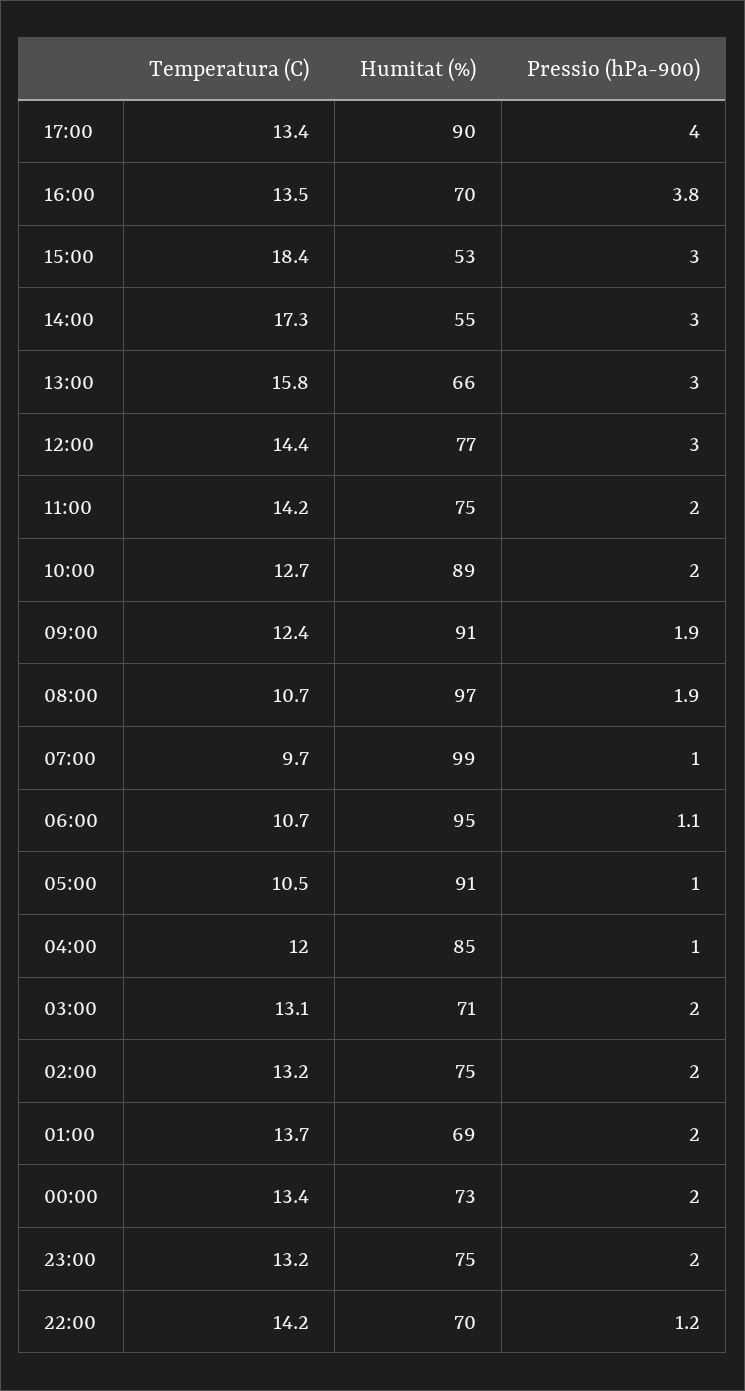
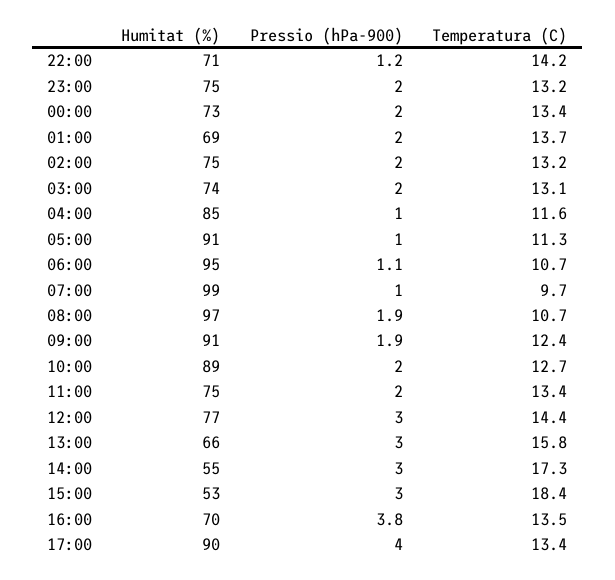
  {
    "Temperatura (C)": {
      "17:00": 13.4,
      "16:00": 13.5,
      "15:00": 18.4,
      "14:00": 17.3,
      "13:00": 15.8,
      "12:00": 14.4,
-     "11:00": 14.2,
+     "11:00": 13.4,
      "10:00": 12.7,
      "09:00": 12.4,
      "08:00": 10.7,
      "07:00": 9.7,
      "06:00": 10.7,
-     "05:00": 10.5,
+     "05:00": 11.3,
-     "04:00": 12,
+     "04:00": 11.6,
      "03:00": 13.1,
      "02:00": 13.2,
      "01:00": 13.7,
      "00:00": 13.4,
      "23:00": 13.2,
      "22:00": 14.2
    },
    "Humitat (%)": {
      "17:00": 90,
      "16:00": 70,
      "15:00": 53,
      "14:00": 55,
      "13:00": 66,
      "12:00": 77,
      "11:00": 75,
      "10:00": 89,
      "09:00": 91,
      "08:00": 97,
      "07:00": 99,
      "06:00": 95,
      "05:00": 91,
      "04:00": 85,
-     "03:00": 71,
+     "03:00": 74,
      "02:00": 75,
      "01:00": 69,
      "00:00": 73,
      "23:00": 75,
-     "22:00": 70
+     "22:00": 71
    },
    "Pressio (hPa-900)": {
      "17:00": 4,
      "16:00": 3.8,
      "15:00": 3,
      "14:00": 3,
      "13:00": 3,
      "12:00": 3,
      "11:00": 2,
      "10:00": 2,
      "09:00": 1.9,
      "08:00": 1.9,
      "07:00": 1,
      "06:00": 1.1,
      "05:00": 1,
      "04:00": 1,
      "03:00": 2,
      "02:00": 2,
      "01:00": 2,
      "00:00": 2,
      "23:00": 2,
      "22:00": 1.2
    }
  }

